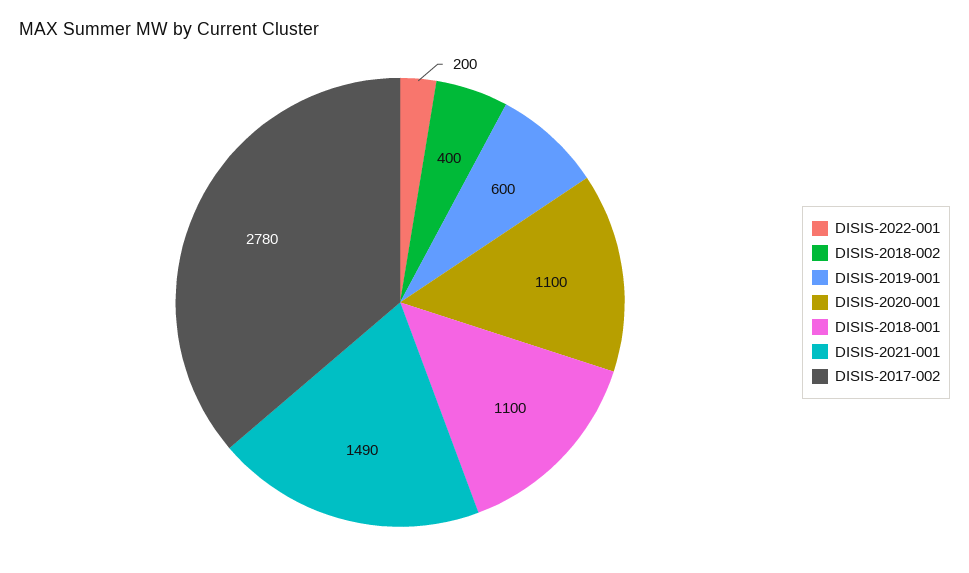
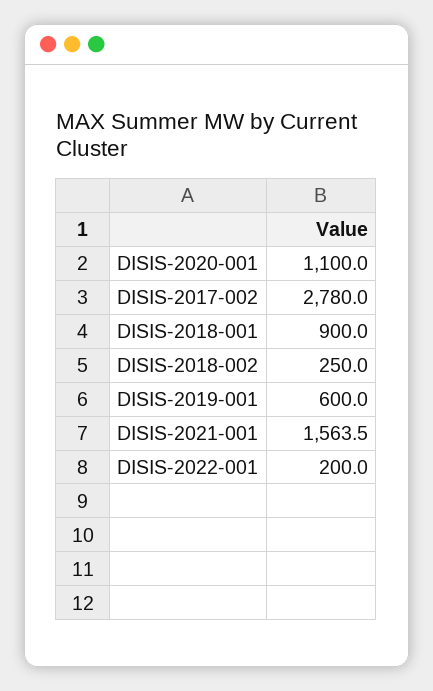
  {
    "DISIS-2022-001": 200,
-   "DISIS-2018-002": 400,
+   "DISIS-2018-002": 250,
    "DISIS-2019-001": 600,
    "DISIS-2020-001": 1100,
-   "DISIS-2018-001": 1100,
+   "DISIS-2018-001": 900,
-   "DISIS-2021-001": 1490,
+   "DISIS-2021-001": 1563.5,
    "DISIS-2017-002": 2780
  }

